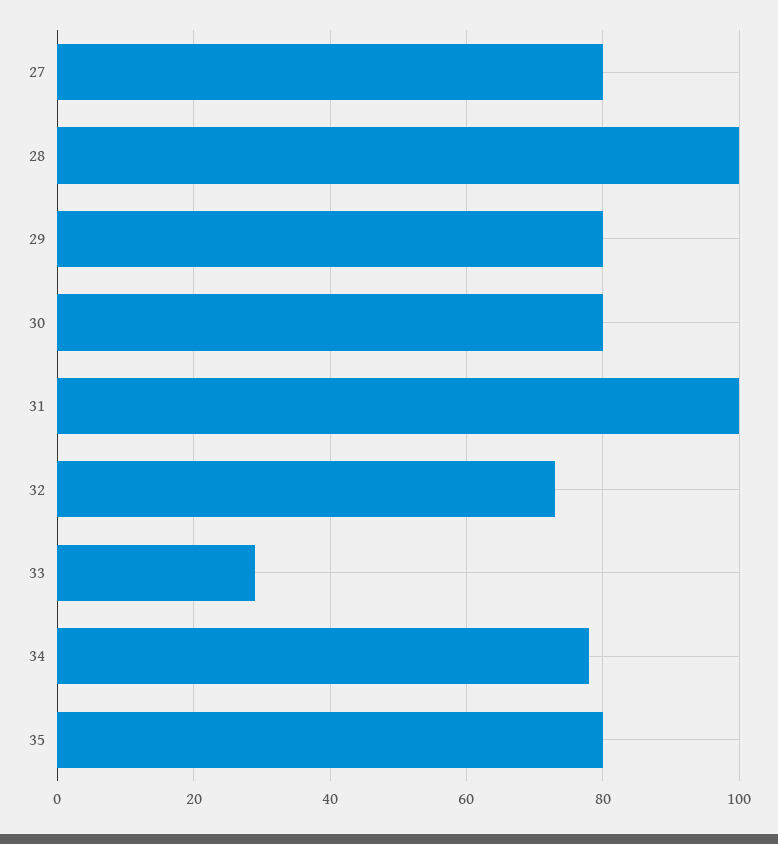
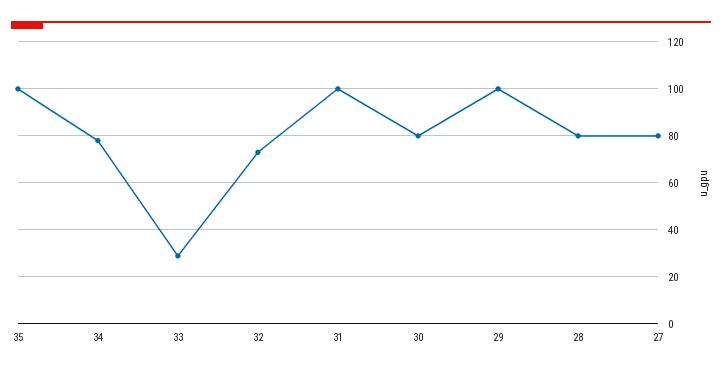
  {
    "27": 80,
-   "28": 100,
+   "28": 80,
-   "29": 80,
+   "29": 100,
    "30": 80,
    "31": 100,
    "32": 75,
    "33": 30,
    "34": 80,
-   "35": 80
+   "35": 100
  }

